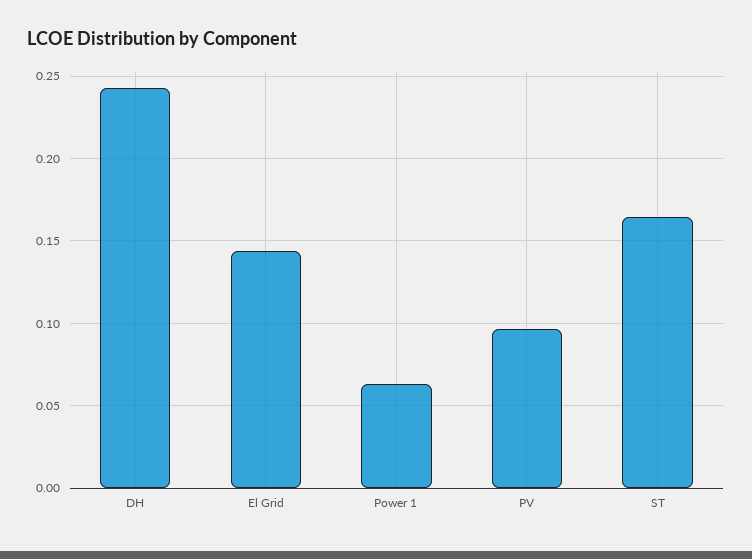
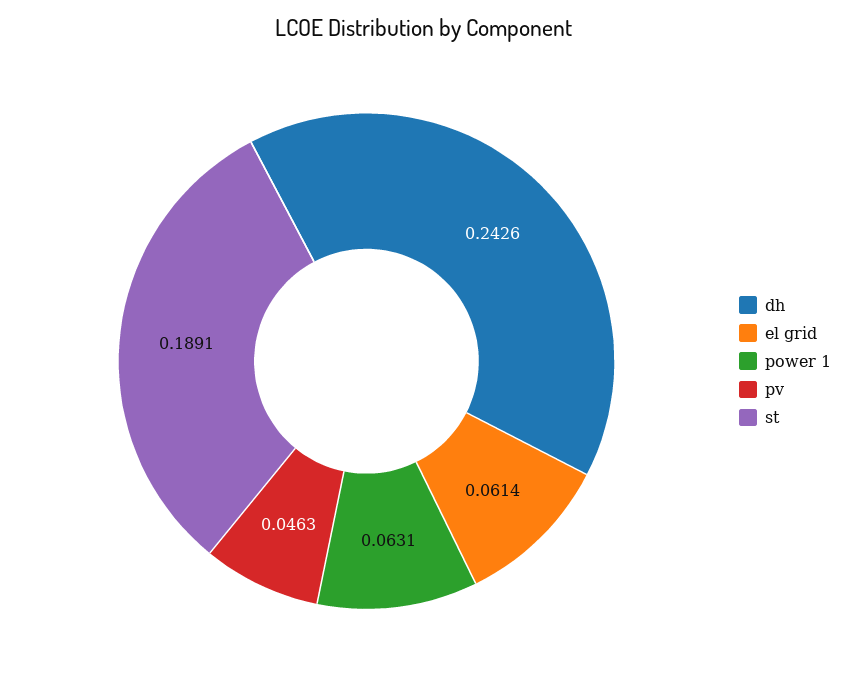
  {
    "DH": 0.2426,
-   "El Grid": 0.145,
+   "El Grid": 0.0614,
    "Power 1": 0.0631,
-   "PV": 0.095,
+   "PV": 0.0463,
-   "ST": 0.165
+   "ST": 0.1891
  }

